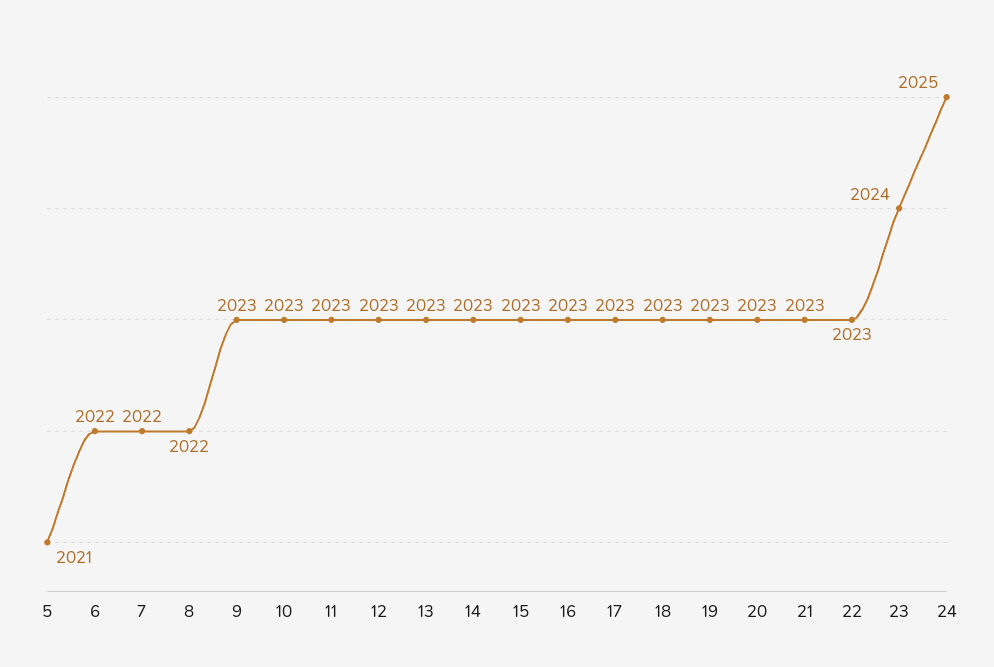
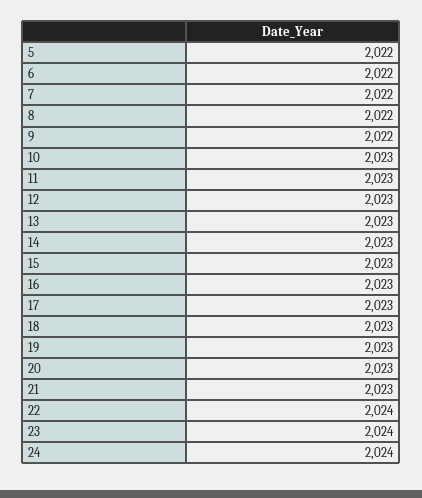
  {
-   "5": 2021,
+   "5": 2022,
    "6": 2022,
    "7": 2022,
    "8": 2022,
-   "9": 2023,
+   "9": 2022,
    "10": 2023,
    "11": 2023,
    "12": 2023,
    "13": 2023,
    "14": 2023,
    "15": 2023,
    "16": 2023,
    "17": 2023,
    "18": 2023,
    "19": 2023,
    "20": 2023,
    "21": 2023,
-   "22": 2023,
+   "22": 2024,
    "23": 2024,
-   "24": 2025
+   "24": 2024
  }

